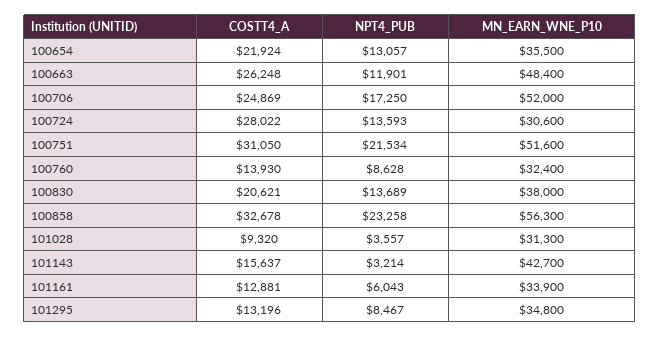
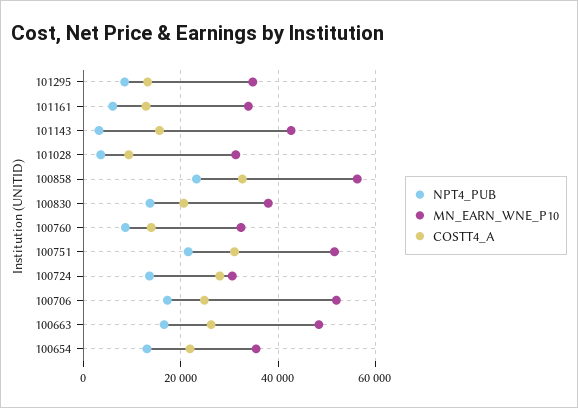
  {
    "COSTT4_A": {
      "100654": 21924,
      "100663": 26248,
      "100706": 24869,
      "100724": 28022,
      "100751": 31050,
      "100760": 13930,
      "100830": 20621,
      "100858": 32678,
      "101028": 9320,
      "101143": 15637,
      "101161": 12881,
      "101295": 13196
    },
    "NPT4_PUB": {
      "100654": 13057,
-     "100663": 11901,
+     "100663": 16000,
      "100706": 17250,
      "100724": 13593,
      "100751": 21534,
      "100760": 8628,
      "100830": 13689,
      "100858": 23258,
      "101028": 3557,
      "101143": 3214,
      "101161": 6043,
      "101295": 8467
    },
    "MN_EARN_WNE_P10": {
      "100654": 35500,
      "100663": 48400,
      "100706": 52000,
      "100724": 30600,
      "100751": 51600,
      "100760": 32400,
      "100830": 38000,
      "100858": 56300,
      "101028": 31300,
      "101143": 42700,
      "101161": 33900,
      "101295": 34800
    }
  }

